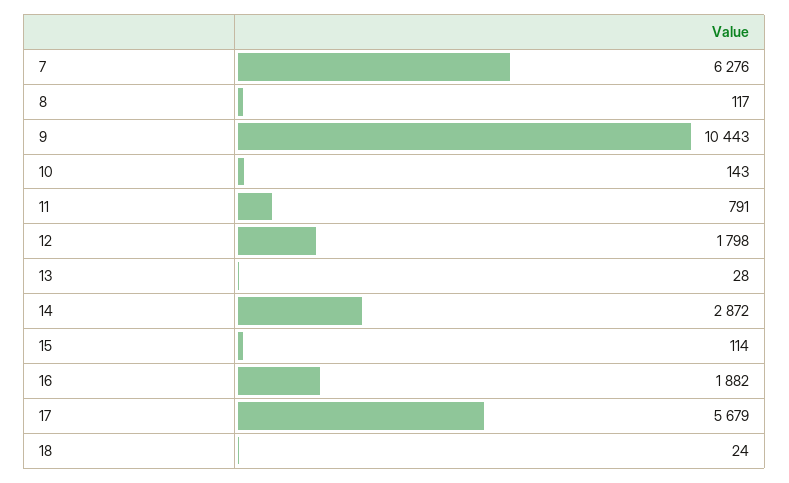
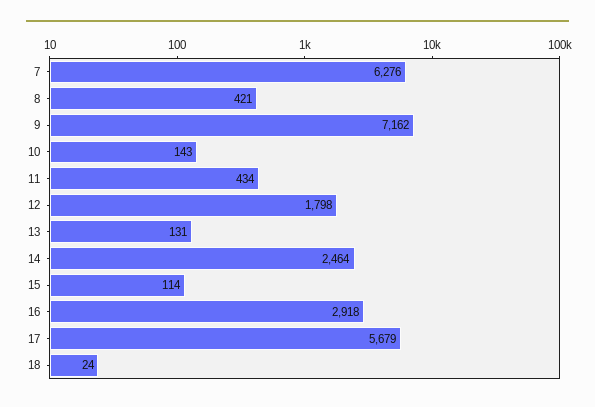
  {
    "7": 6276,
-   "8": 117,
+   "8": 421,
-   "9": 10443,
+   "9": 7162,
    "10": 143,
-   "11": 791,
+   "11": 434,
    "12": 1798,
-   "13": 28,
+   "13": 131,
-   "14": 2872,
+   "14": 2464,
    "15": 114,
-   "16": 1882,
+   "16": 2918,
    "17": 5679,
    "18": 24
  }

